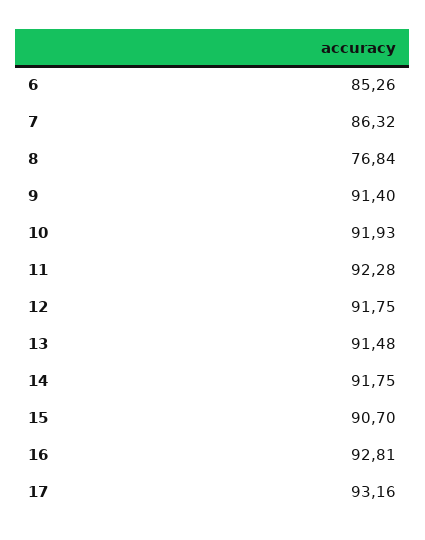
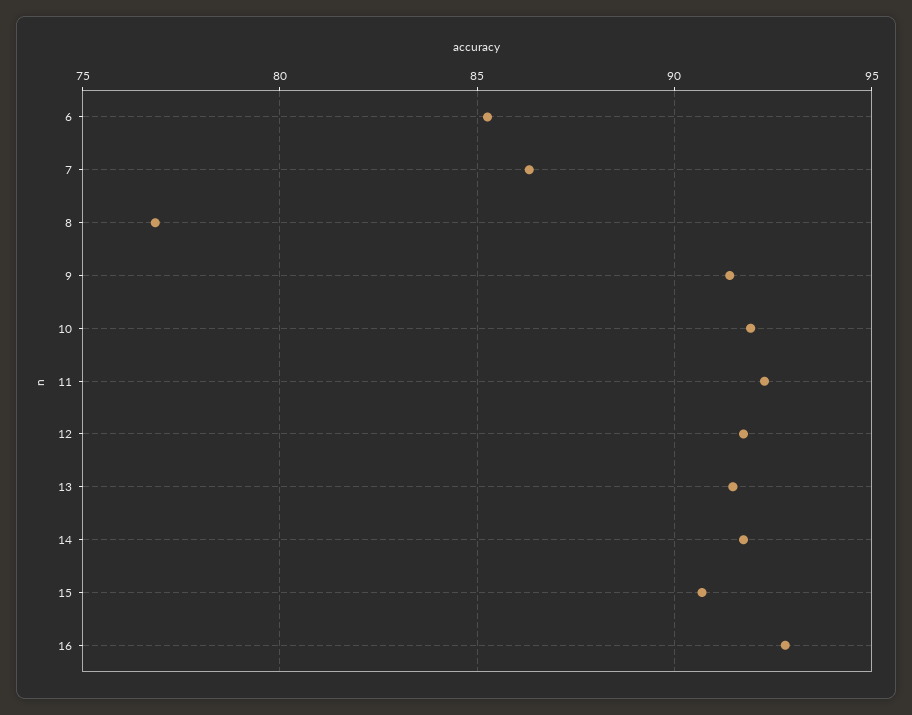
  {
    "6": 85.26,
    "7": 86.32,
    "8": 76.84,
    "9": 91.4,
    "10": 91.93,
    "11": 92.28,
    "12": 91.75,
    "13": 91.48,
    "14": 91.75,
    "15": 90.7,
-   "16": 92.81,
+   "16": 92.81
-   "17": 93.16
  }

